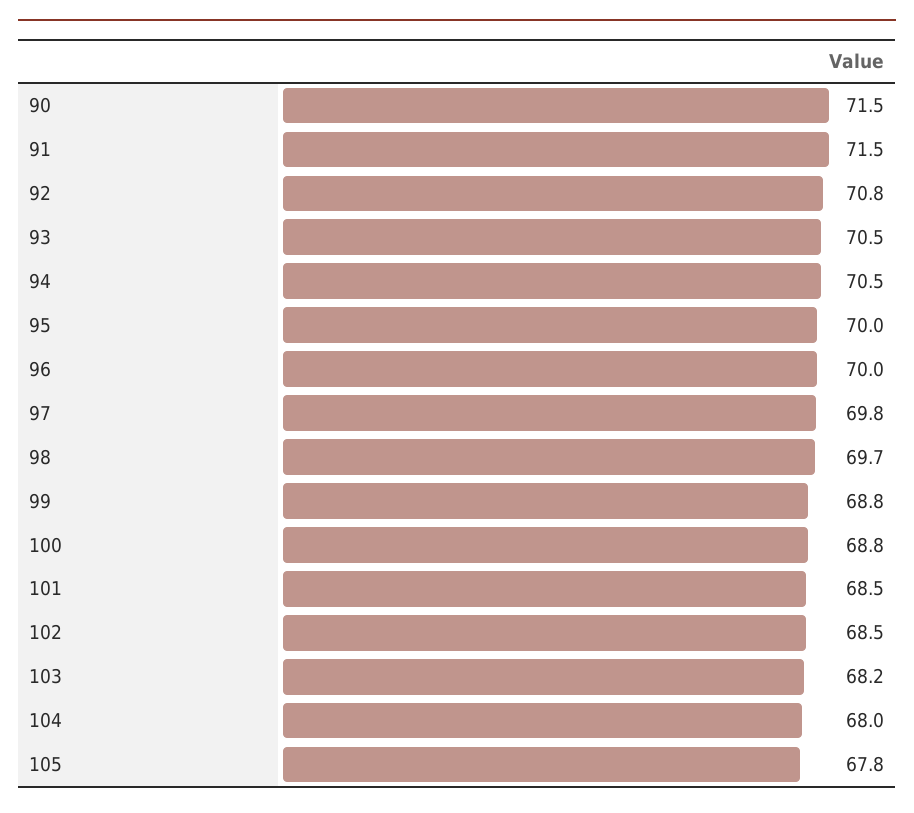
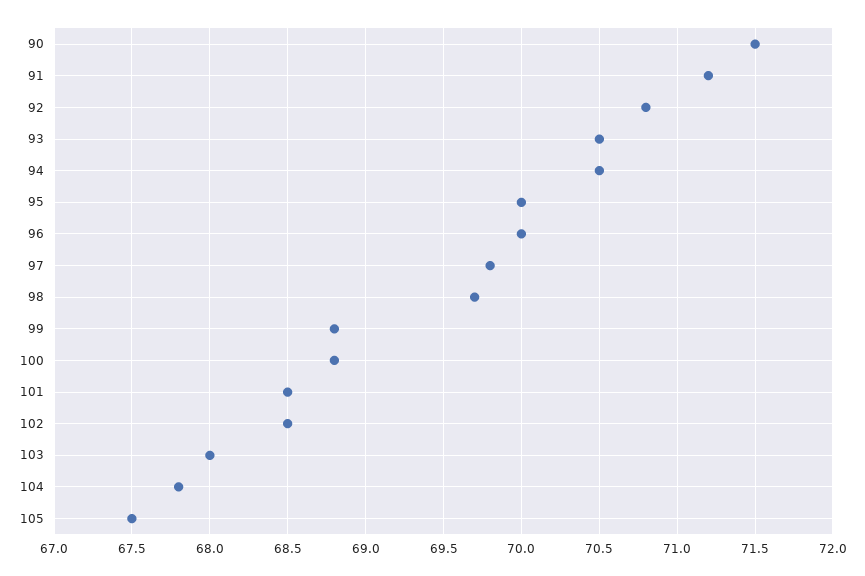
  {
    "90": 71.5,
-   "91": 71.5,
+   "91": 71.2,
    "92": 70.8,
    "93": 70.5,
    "94": 70.5,
    "95": 70,
    "96": 70,
    "97": 69.8,
    "98": 69.7,
    "99": 68.8,
    "100": 68.8,
    "101": 68.5,
    "102": 68.5,
-   "103": 68.2,
+   "103": 68,
-   "104": 68,
+   "104": 67.8,
-   "105": 67.8
+   "105": 67.5
  }

